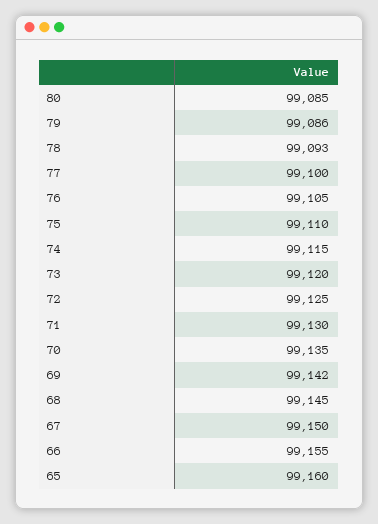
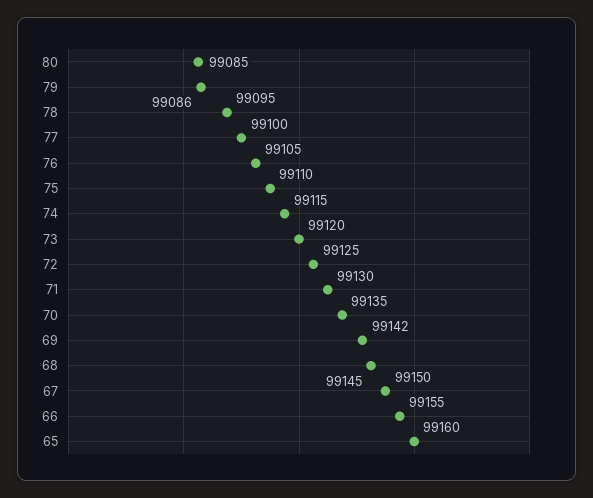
  {
    "80": 99085,
    "79": 99086,
-   "78": 99093,
+   "78": 99095,
    "77": 99100,
    "76": 99105,
    "75": 99110,
    "74": 99115,
    "73": 99120,
    "72": 99125,
    "71": 99130,
    "70": 99135,
    "69": 99142,
    "68": 99145,
    "67": 99150,
    "66": 99155,
    "65": 99160
  }

